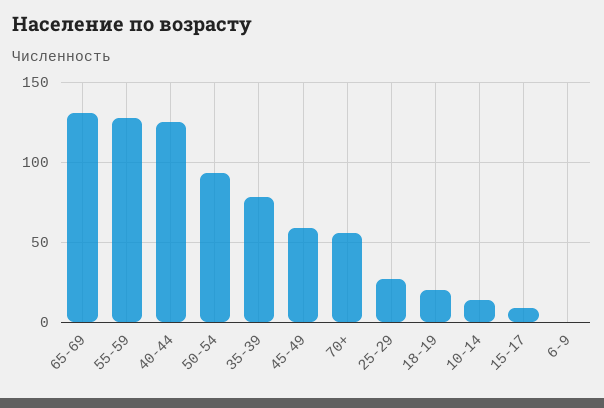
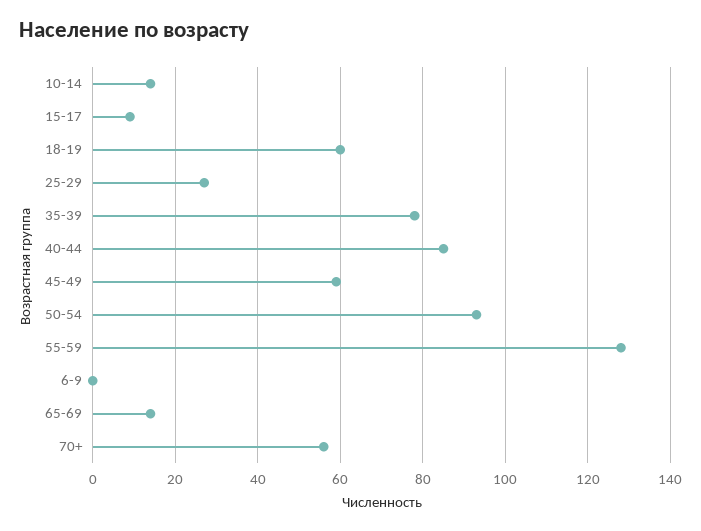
  {
-   "65-69": 130,
+   "65-69": 15,
    "55-59": 130,
-   "40-44": 125,
+   "40-44": 85,
    "50-54": 95,
    "35-39": 80,
    "45-49": 60,
    "70+": 55,
    "25-29": 25,
-   "18-19": 20,
+   "18-19": 60,
    "10-14": 15,
    "15-17": 10,
    "6-9": 0
  }

